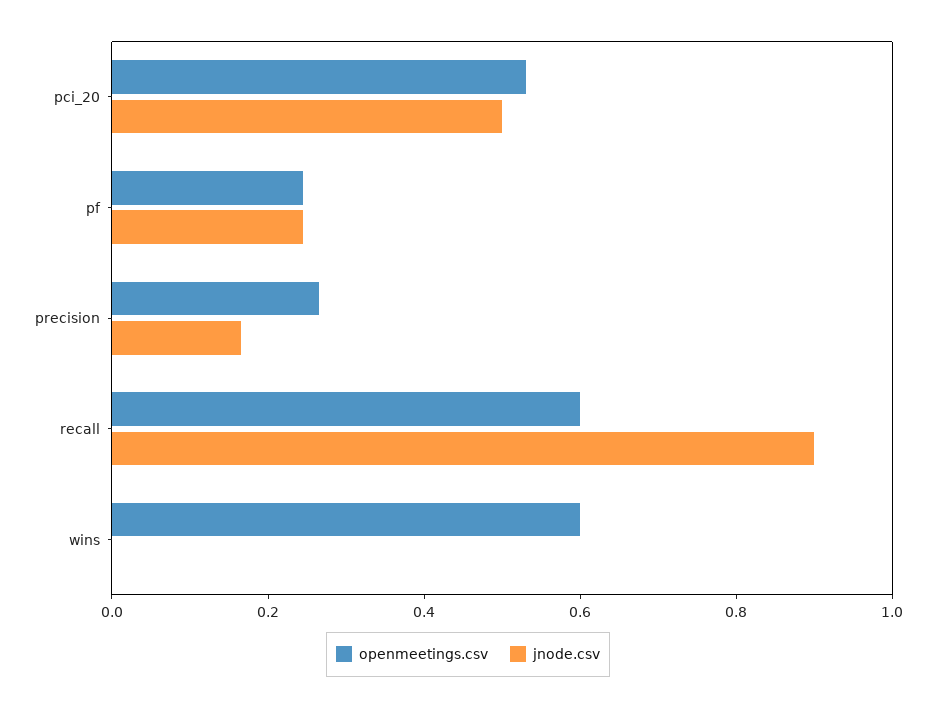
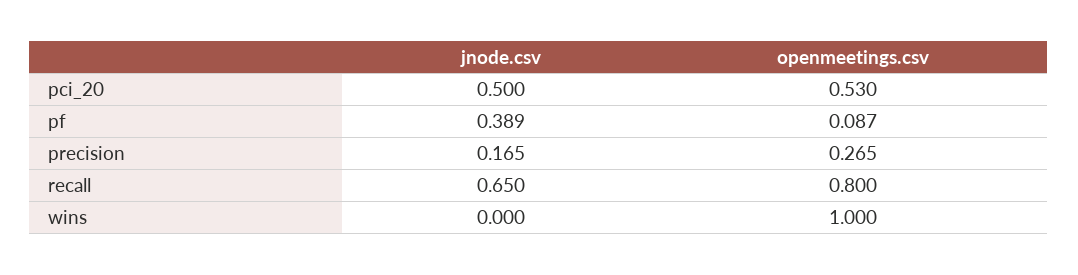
  {
    "openmeetings.csv": {
      "pci_20": 0.53,
-     "pf": 0.25,
+     "pf": 0.087,
      "precision": 0.265,
-     "recall": 0.6,
+     "recall": 0.8,
-     "wins": 0.6
+     "wins": 1
    },
    "jnode.csv": {
      "pci_20": 0.5,
-     "pf": 0.25,
+     "pf": 0.389,
      "precision": 0.165,
-     "recall": 0.9,
+     "recall": 0.65,
      "wins": 0
    }
  }

